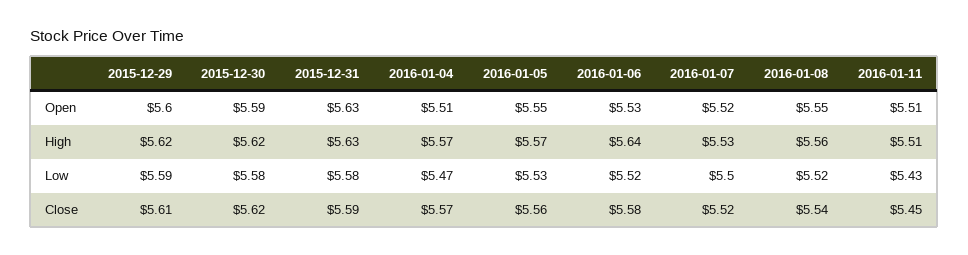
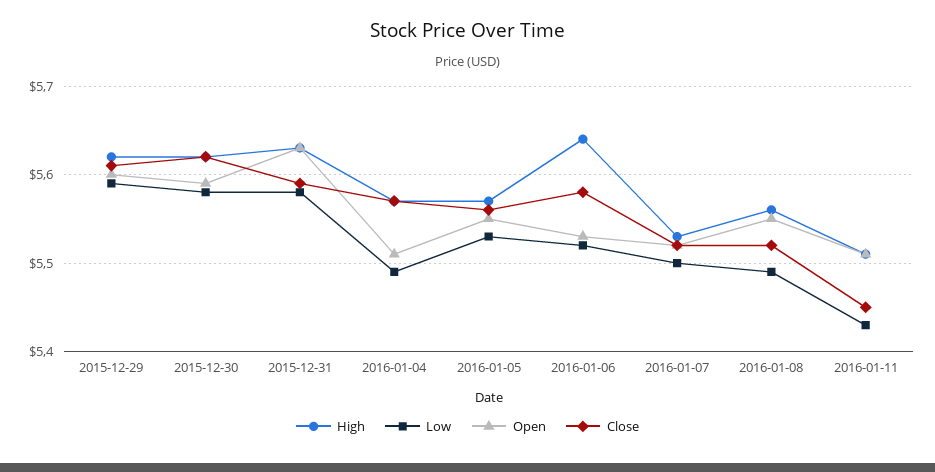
  {
    "Open": {
      "2015-12-29": 5.6,
      "2015-12-30": 5.59,
      "2015-12-31": 5.63,
      "2016-01-04": 5.51,
      "2016-01-05": 5.55,
      "2016-01-06": 5.53,
      "2016-01-07": 5.52,
      "2016-01-08": 5.55,
      "2016-01-11": 5.51
    },
    "High": {
      "2015-12-29": 5.62,
      "2015-12-30": 5.62,
      "2015-12-31": 5.63,
      "2016-01-04": 5.57,
      "2016-01-05": 5.57,
      "2016-01-06": 5.64,
      "2016-01-07": 5.53,
      "2016-01-08": 5.56,
      "2016-01-11": 5.51
    },
    "Low": {
      "2015-12-29": 5.59,
      "2015-12-30": 5.58,
      "2015-12-31": 5.58,
-     "2016-01-04": 5.47,
+     "2016-01-04": 5.49,
      "2016-01-05": 5.53,
      "2016-01-06": 5.52,
      "2016-01-07": 5.5,
-     "2016-01-08": 5.52,
+     "2016-01-08": 5.49,
      "2016-01-11": 5.43
    },
    "Close": {
      "2015-12-29": 5.61,
      "2015-12-30": 5.62,
      "2015-12-31": 5.59,
      "2016-01-04": 5.57,
      "2016-01-05": 5.56,
      "2016-01-06": 5.58,
      "2016-01-07": 5.52,
-     "2016-01-08": 5.54,
+     "2016-01-08": 5.52,
      "2016-01-11": 5.45
    }
  }

